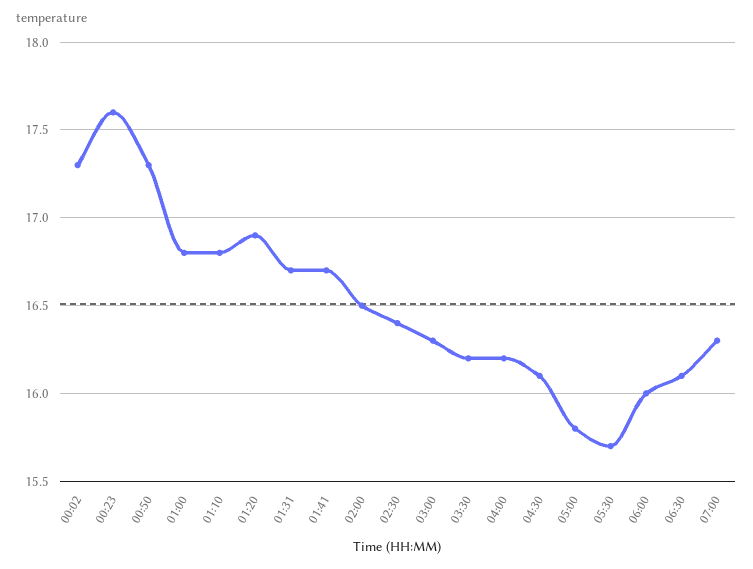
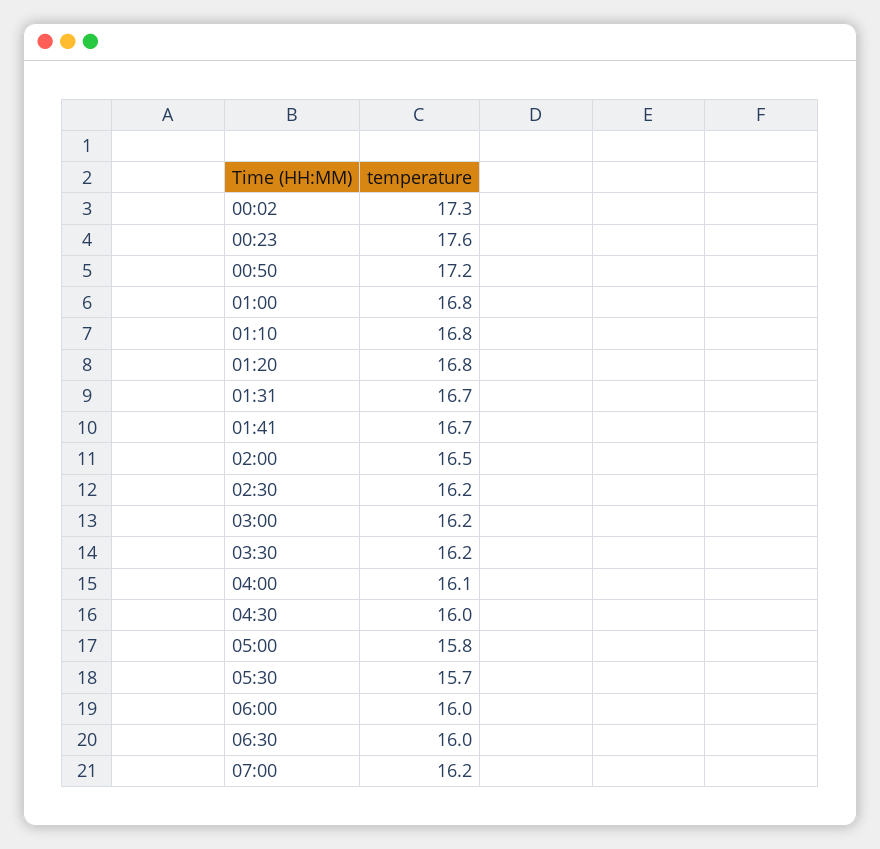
  {
    "00:02": 17.3,
    "00:23": 17.6,
-   "00:50": 17.3,
+   "00:50": 17.2,
    "01:00": 16.8,
    "01:10": 16.8,
-   "01:20": 16.9,
+   "01:20": 16.8,
    "01:31": 16.7,
    "01:41": 16.7,
    "02:00": 16.5,
-   "02:30": 16.4,
+   "02:30": 16.2,
-   "03:00": 16.3,
+   "03:00": 16.2,
    "03:30": 16.2,
-   "04:00": 16.2,
+   "04:00": 16.1,
-   "04:30": 16.1,
+   "04:30": 16,
    "05:00": 15.8,
    "05:30": 15.7,
    "06:00": 16,
-   "06:30": 16.1,
+   "06:30": 16,
-   "07:00": 16.3
+   "07:00": 16.2
  }

